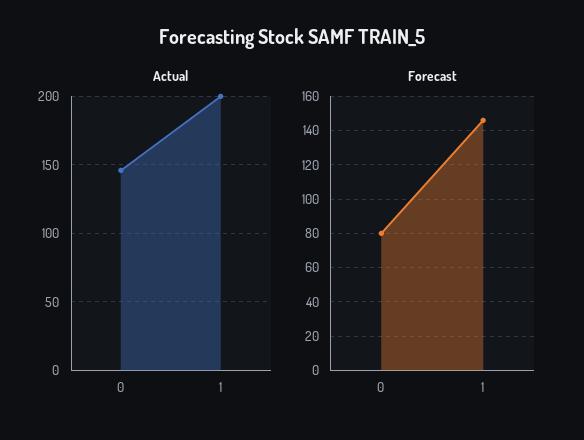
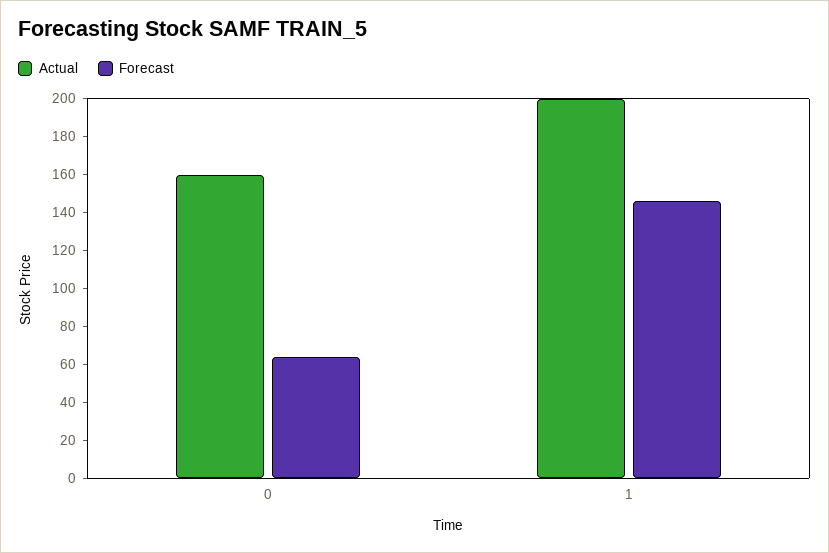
  {
    "Actual": {
-     "0": 145,
+     "0": 160,
      "1": 200
    },
    "Forecast": {
-     "0": 80,
+     "0": 65,
      "1": 145
    }
  }

